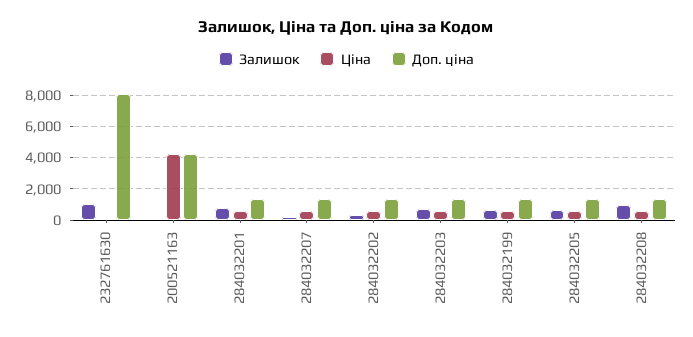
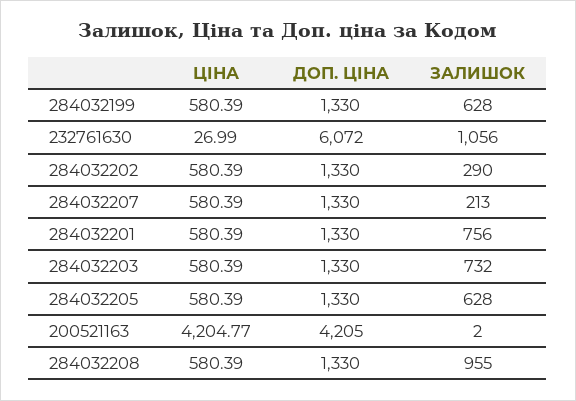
  {
    "Залишок": {
      "232761630": 1056,
      "200521163": 2,
      "284032201": 756,
      "284032207": 213,
      "284032202": 290,
      "284032203": 732,
      "284032199": 628,
      "284032205": 628,
      "284032208": 955
    },
    "Ціна": {
      "232761630": 26.99,
      "200521163": 4204.77,
      "284032201": 580.39,
      "284032207": 580.39,
      "284032202": 580.39,
      "284032203": 580.39,
      "284032199": 580.39,
      "284032205": 580.39,
      "284032208": 580.39
    },
    "Доп. ціна": {
-     "232761630": 8000,
+     "232761630": 6072,
      "200521163": 4205,
      "284032201": 1330,
      "284032207": 1330,
      "284032202": 1330,
      "284032203": 1330,
      "284032199": 1330,
      "284032205": 1330,
      "284032208": 1330
    }
  }

